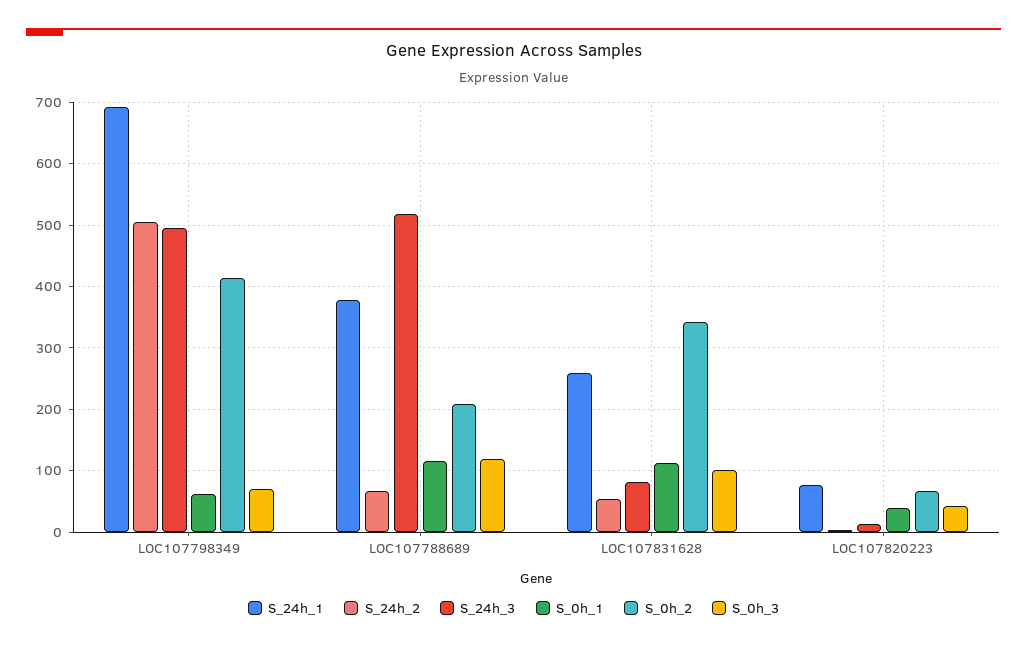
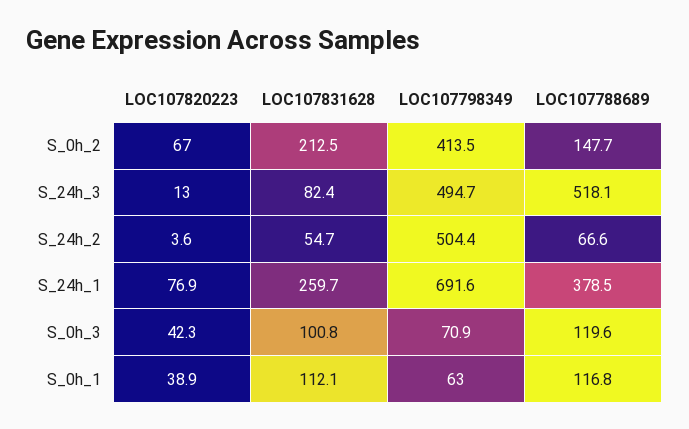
  {
    "S_24h_1": {
      "LOC107798349": 691.6,
      "LOC107788689": 378.5,
      "LOC107831628": 259.7,
      "LOC107820223": 76.9
    },
    "S_24h_2": {
      "LOC107798349": 504.4,
      "LOC107788689": 66.6,
      "LOC107831628": 54.7,
      "LOC107820223": 3.6
    },
    "S_24h_3": {
      "LOC107798349": 494.7,
      "LOC107788689": 518.1,
      "LOC107831628": 82.4,
      "LOC107820223": 13
    },
    "S_0h_1": {
      "LOC107798349": 63,
      "LOC107788689": 116.8,
      "LOC107831628": 112.1,
      "LOC107820223": 38.9
    },
    "S_0h_2": {
      "LOC107798349": 413.5,
-     "LOC107788689": 210,
+     "LOC107788689": 147.7,
-     "LOC107831628": 340,
+     "LOC107831628": 212.5,
      "LOC107820223": 67
    },
    "S_0h_3": {
      "LOC107798349": 70.9,
      "LOC107788689": 119.6,
      "LOC107831628": 100.8,
      "LOC107820223": 42.3
    }
  }

